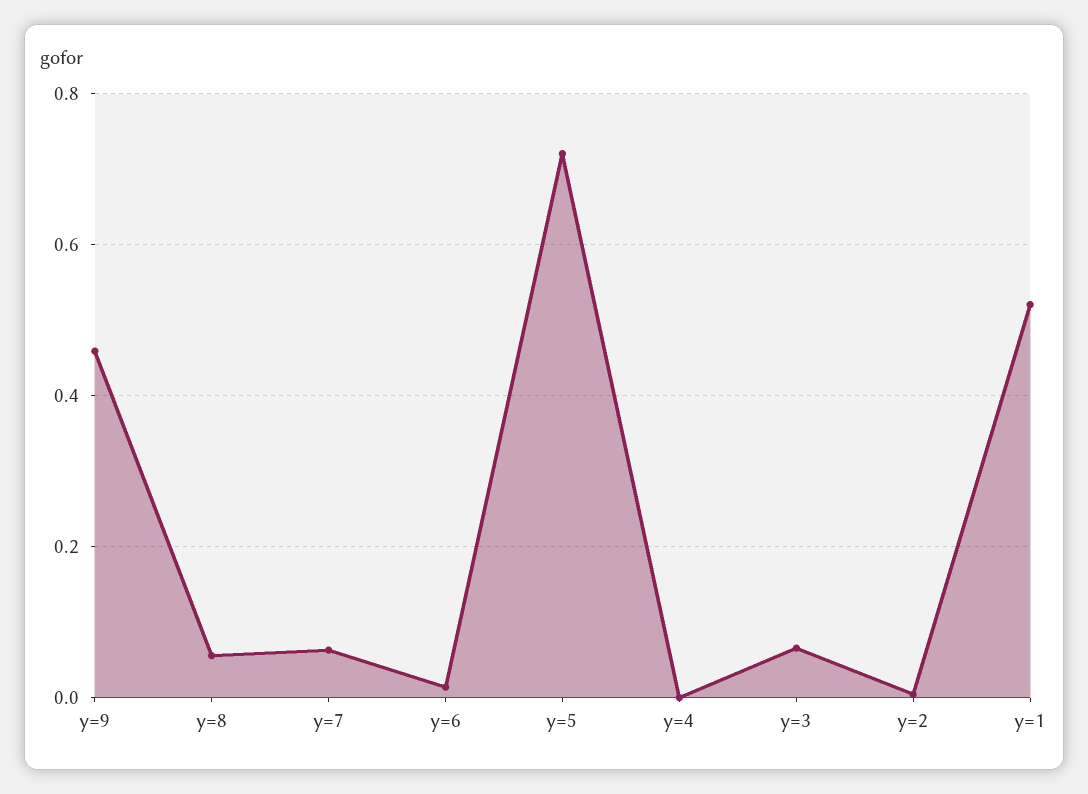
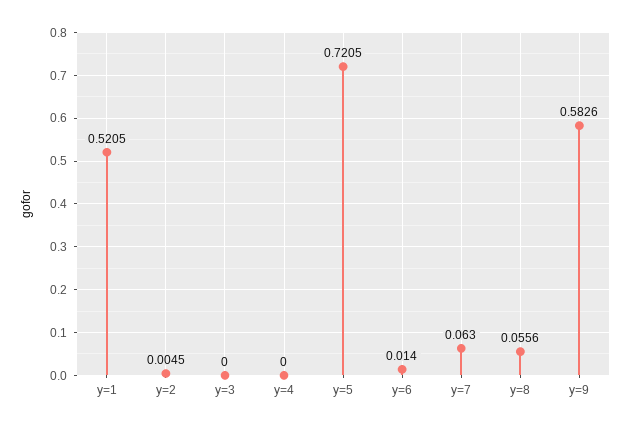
  {
-   "y=9": 0.46,
+   "y=9": 0.5826,
    "y=8": 0.0556,
    "y=7": 0.063,
    "y=6": 0.014,
    "y=5": 0.7205,
    "y=4": 0,
-   "y=3": 0.06,
+   "y=3": 0,
    "y=2": 0.0045,
    "y=1": 0.5205
  }

